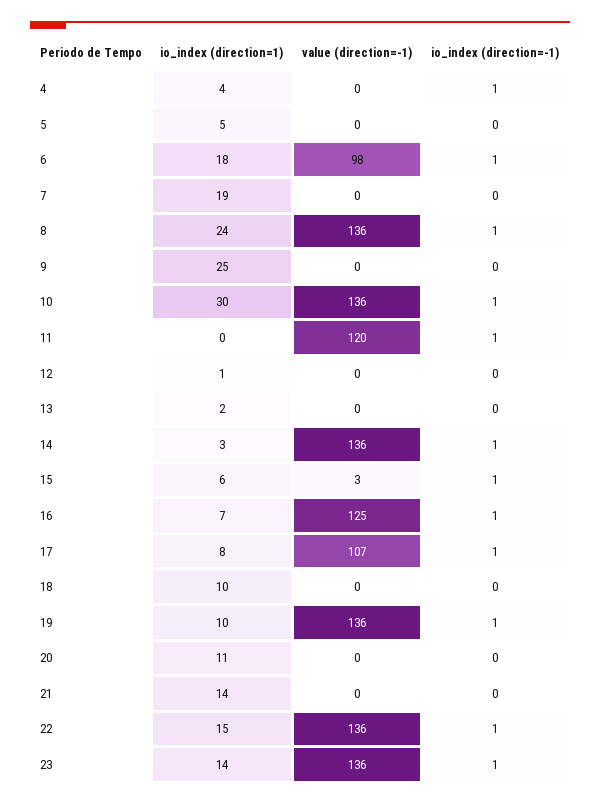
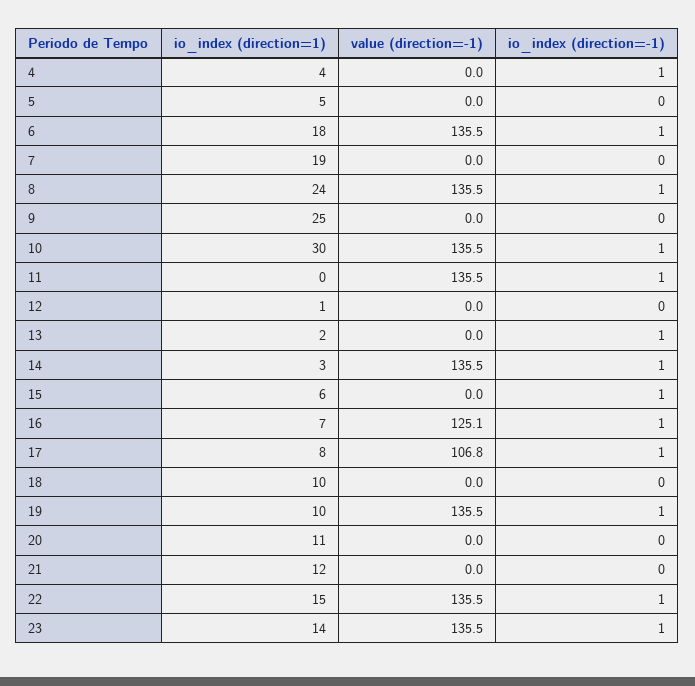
  {
    "io_index (direction=1)": {
      "4": 4,
      "5": 5,
      "6": 18,
      "7": 19,
      "8": 24,
      "9": 25,
      "10": 30,
      "11": 0,
      "12": 1,
      "13": 2,
      "14": 3,
      "15": 6,
      "16": 7,
      "17": 8,
      "18": 10,
      "19": 10,
      "20": 11,
-     "21": 14,
+     "21": 12,
      "22": 15,
      "23": 14
    },
    "value (direction=-1)": {
      "4": 0,
      "5": 0,
-     "6": 98,
+     "6": 135.5,
      "7": 0,
      "8": 135.5,
      "9": 0,
      "10": 135.5,
-     "11": 120,
+     "11": 135.5,
      "12": 0,
      "13": 0,
      "14": 135.5,
-     "15": 3,
+     "15": 0,
      "16": 125.1,
      "17": 106.8,
      "18": 0,
      "19": 135.5,
      "20": 0,
      "21": 0,
      "22": 135.5,
      "23": 135.5
    },
    "io_index (direction=-1)": {
      "4": 1,
      "5": 0,
      "6": 1,
      "7": 0,
      "8": 1,
      "9": 0,
      "10": 1,
      "11": 1,
      "12": 0,
-     "13": 0,
+     "13": 1,
      "14": 1,
      "15": 1,
      "16": 1,
      "17": 1,
      "18": 0,
      "19": 1,
      "20": 0,
      "21": 0,
      "22": 1,
      "23": 1
    }
  }

